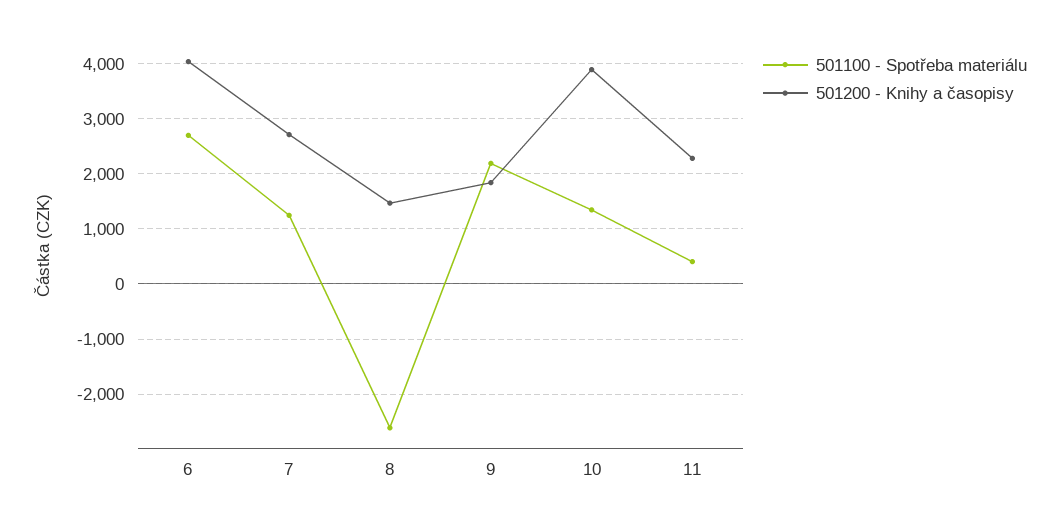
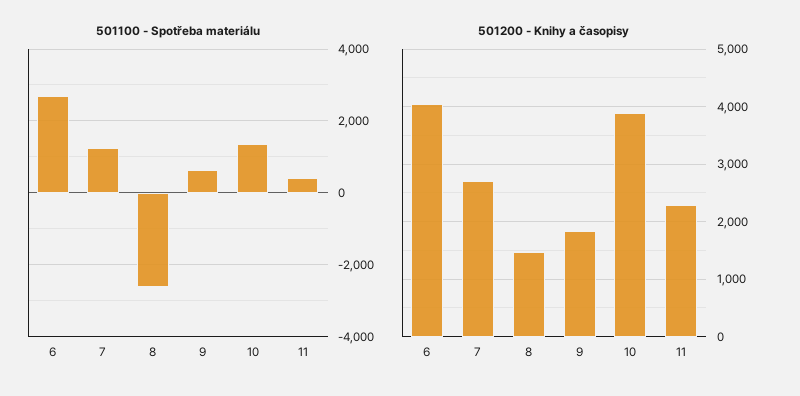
  {
    "501100 - Spotřeba materiálu": {
      "6": 2600,
      "7": 1200,
      "8": -2600,
-     "9": 2200,
+     "9": 600,
      "10": 1400,
      "11": 400
    },
    "501200 - Knihy a časopisy": {
      "6": 4000,
      "7": 2800,
      "8": 1400,
      "9": 1800,
      "10": 3800,
      "11": 2200
    }
  }

